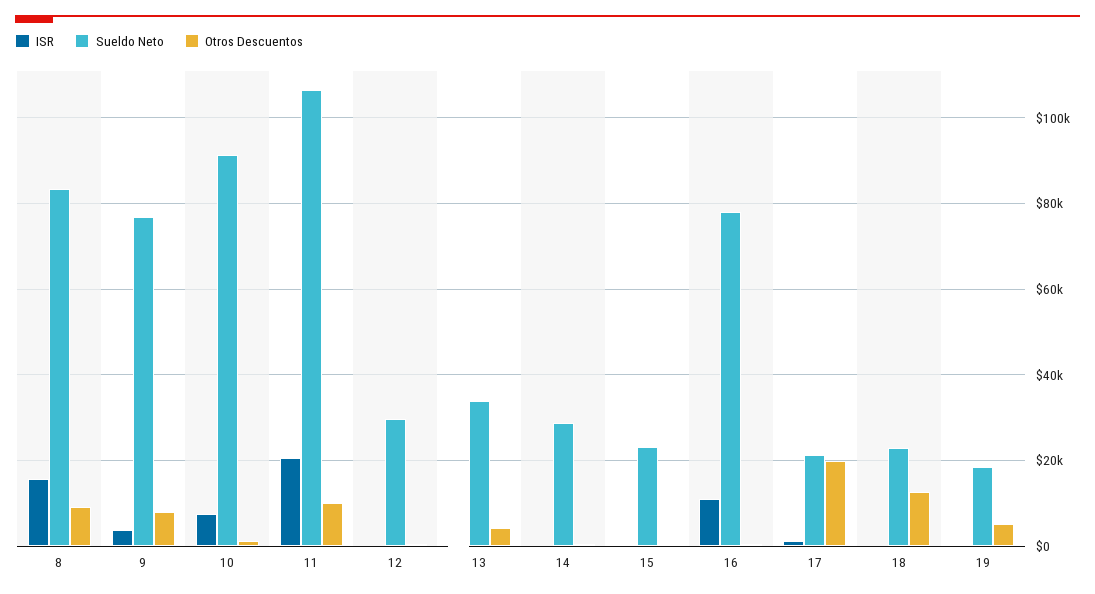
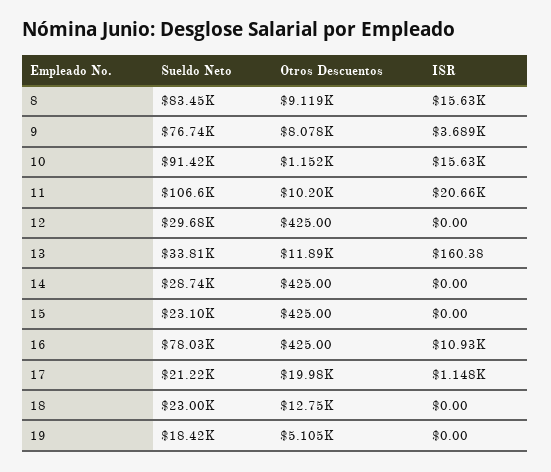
  {
    "ISR": {
      "8": 15630,
      "9": 3689,
-     "10": 8000,
+     "10": 15630,
      "11": 20660,
      "12": 0,
      "13": 160.38,
      "14": 0,
      "15": 0,
      "16": 10930,
      "17": 1148,
      "18": 0,
      "19": 0
    },
    "Sueldo Neto": {
      "8": 83450,
      "9": 76740,
      "10": 91420,
      "11": 106600,
      "12": 29680,
      "13": 33810,
      "14": 28740,
      "15": 23100,
      "16": 78030,
      "17": 21220,
      "18": 23000,
      "19": 18420
    },
    "Otros Descuentos": {
      "8": 9119,
      "9": 8078,
      "10": 1152,
      "11": 10200,
      "12": 425,
-     "13": 4000,
+     "13": 11890,
      "14": 425,
      "15": 425,
      "16": 425,
      "17": 19980,
      "18": 12750,
      "19": 5105
    }
  }

